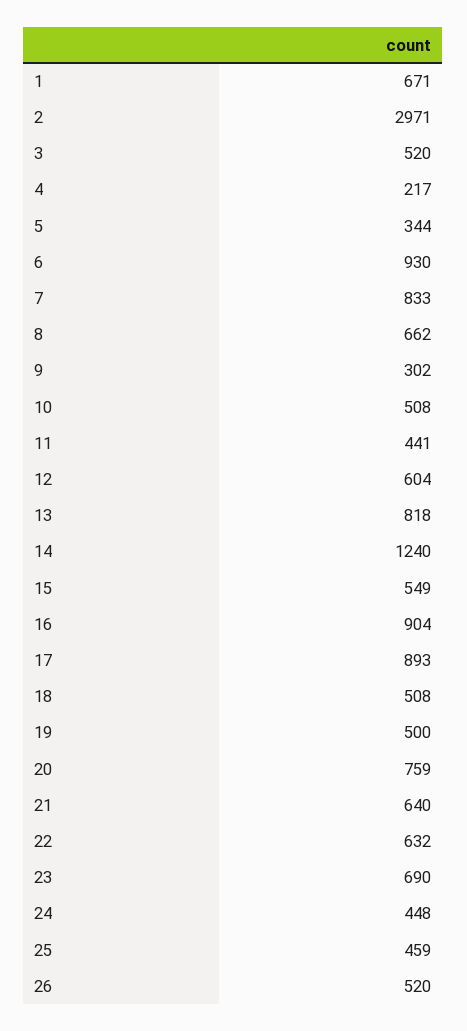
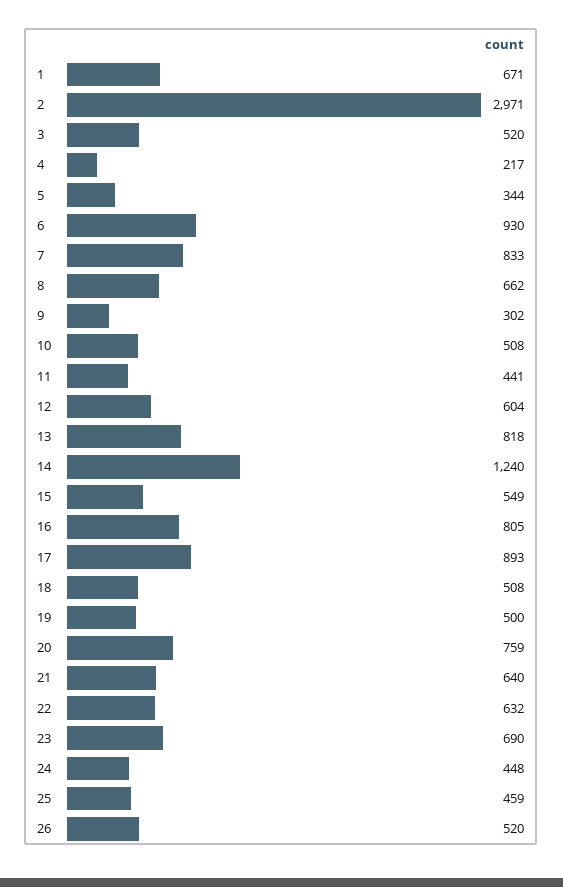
  {
    "1": 671,
    "2": 2971,
    "3": 520,
    "4": 217,
    "5": 344,
    "6": 930,
    "7": 833,
    "8": 662,
    "9": 302,
    "10": 508,
    "11": 441,
    "12": 604,
    "13": 818,
    "14": 1240,
    "15": 549,
-   "16": 904,
+   "16": 805,
    "17": 893,
    "18": 508,
    "19": 500,
    "20": 759,
    "21": 640,
    "22": 632,
    "23": 690,
    "24": 448,
    "25": 459,
    "26": 520
  }

